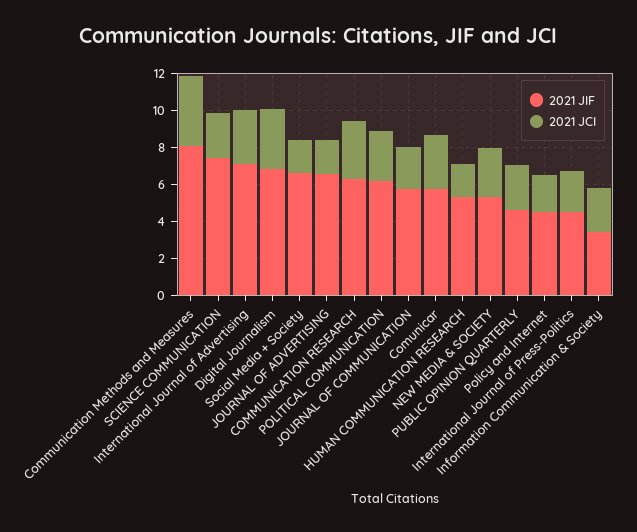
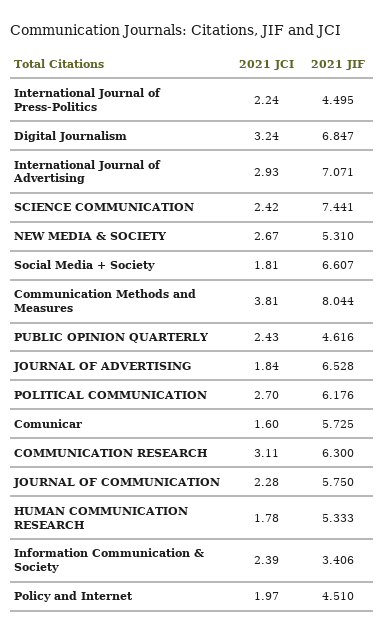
  {
    "2021 JIF": {
      "Communication Methods and Measures": 8.044,
      "SCIENCE COMMUNICATION": 7.441,
      "International Journal of Advertising": 7.071,
      "Digital Journalism": 6.847,
      "Social Media + Society": 6.607,
      "JOURNAL OF ADVERTISING": 6.528,
      "COMMUNICATION RESEARCH": 6.3,
      "POLITICAL COMMUNICATION": 6.176,
      "JOURNAL OF COMMUNICATION": 5.75,
      "Comunicar": 5.725,
      "HUMAN COMMUNICATION RESEARCH": 5.333,
      "NEW MEDIA & SOCIETY": 5.31,
      "PUBLIC OPINION QUARTERLY": 4.616,
      "Policy and Internet": 4.51,
      "International Journal of Press-Politics": 4.495,
      "Information Communication & Society": 3.406
    },
    "2021 JCI": {
      "Communication Methods and Measures": 3.81,
      "SCIENCE COMMUNICATION": 2.42,
      "International Journal of Advertising": 2.93,
      "Digital Journalism": 3.24,
      "Social Media + Society": 1.81,
      "JOURNAL OF ADVERTISING": 1.84,
      "COMMUNICATION RESEARCH": 3.11,
      "POLITICAL COMMUNICATION": 2.7,
      "JOURNAL OF COMMUNICATION": 2.28,
-     "Comunicar": 3,
+     "Comunicar": 1.6,
      "HUMAN COMMUNICATION RESEARCH": 1.78,
      "NEW MEDIA & SOCIETY": 2.67,
      "PUBLIC OPINION QUARTERLY": 2.43,
      "Policy and Internet": 1.97,
      "International Journal of Press-Politics": 2.24,
      "Information Communication & Society": 2.39
    }
  }

